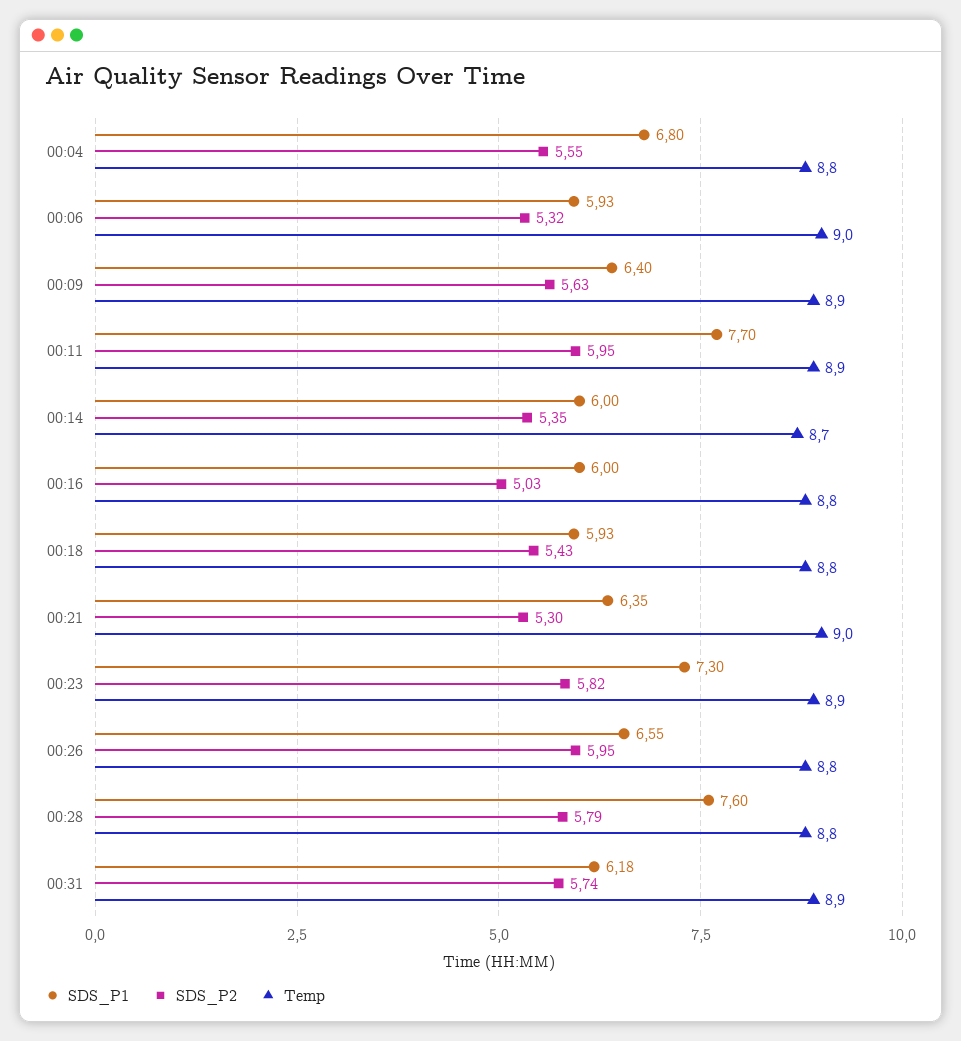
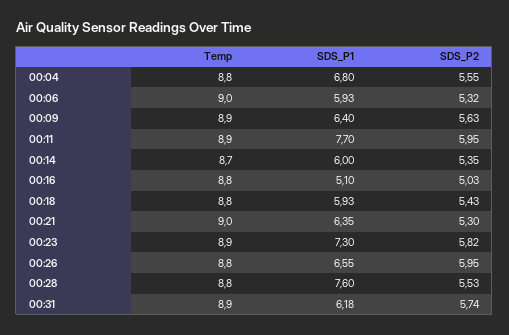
  {
    "SDS_P1": {
      "00:04": 6.8,
      "00:06": 5.93,
      "00:09": 6.4,
      "00:11": 7.7,
      "00:14": 6,
-     "00:16": 6,
+     "00:16": 5.1,
      "00:18": 5.93,
      "00:21": 6.35,
      "00:23": 7.3,
      "00:26": 6.55,
      "00:28": 7.6,
      "00:31": 6.18
    },
    "SDS_P2": {
      "00:04": 5.55,
      "00:06": 5.32,
      "00:09": 5.63,
      "00:11": 5.95,
      "00:14": 5.35,
      "00:16": 5.03,
      "00:18": 5.43,
      "00:21": 5.3,
      "00:23": 5.82,
      "00:26": 5.95,
-     "00:28": 5.79,
+     "00:28": 5.53,
      "00:31": 5.74
    },
    "Temp": {
      "00:04": 8.8,
      "00:06": 9,
      "00:09": 8.9,
      "00:11": 8.9,
      "00:14": 8.7,
      "00:16": 8.8,
      "00:18": 8.8,
      "00:21": 9,
      "00:23": 8.9,
      "00:26": 8.8,
      "00:28": 8.8,
      "00:31": 8.9
    }
  }

